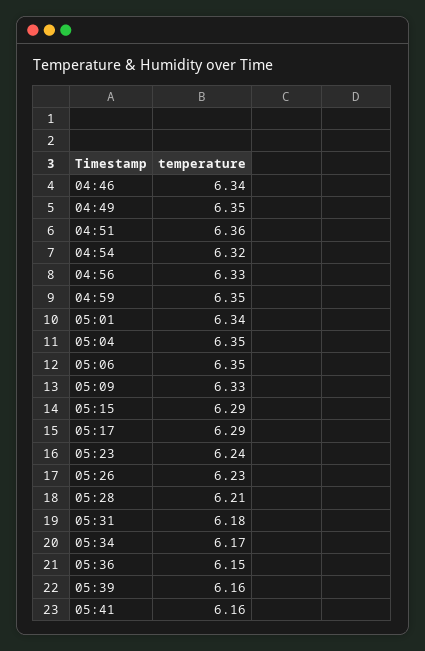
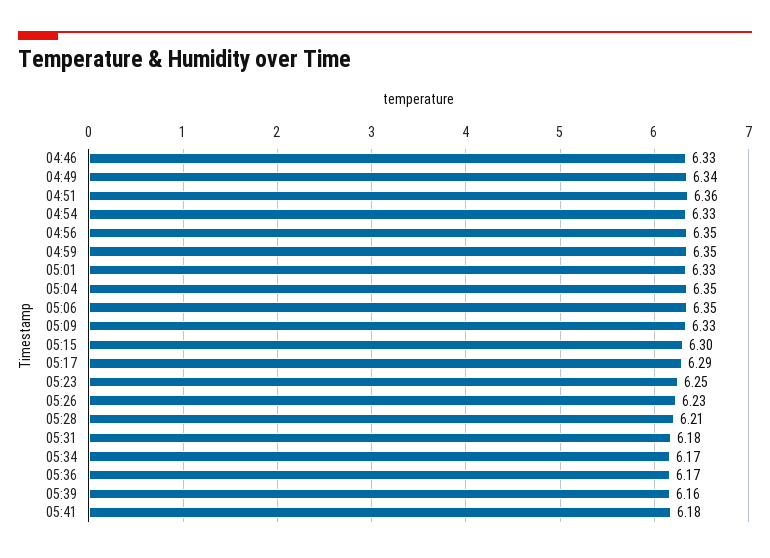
  {
-   "04:46": 6.34,
+   "04:46": 6.33,
-   "04:49": 6.35,
+   "04:49": 6.34,
    "04:51": 6.36,
-   "04:54": 6.32,
+   "04:54": 6.33,
-   "04:56": 6.33,
+   "04:56": 6.35,
    "04:59": 6.35,
-   "05:01": 6.34,
+   "05:01": 6.33,
    "05:04": 6.35,
    "05:06": 6.35,
    "05:09": 6.33,
-   "05:15": 6.29,
+   "05:15": 6.3,
    "05:17": 6.29,
-   "05:23": 6.24,
+   "05:23": 6.25,
    "05:26": 6.23,
    "05:28": 6.21,
    "05:31": 6.18,
    "05:34": 6.17,
-   "05:36": 6.15,
+   "05:36": 6.17,
    "05:39": 6.16,
-   "05:41": 6.16
+   "05:41": 6.18
  }

